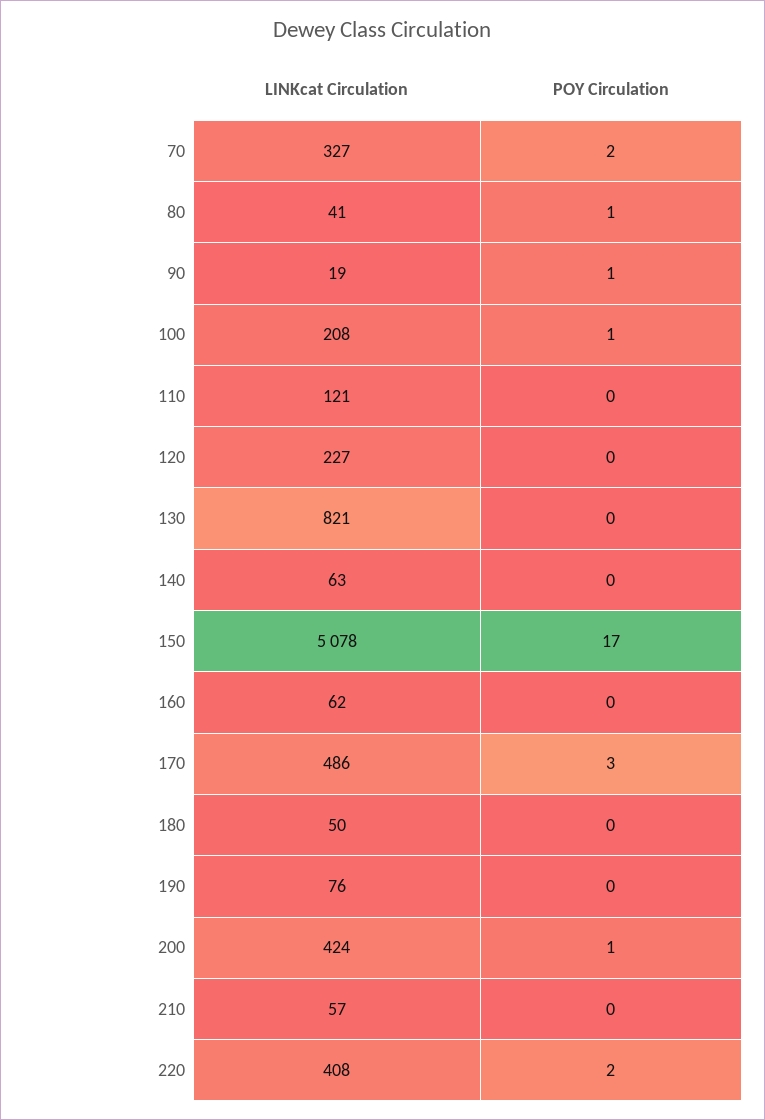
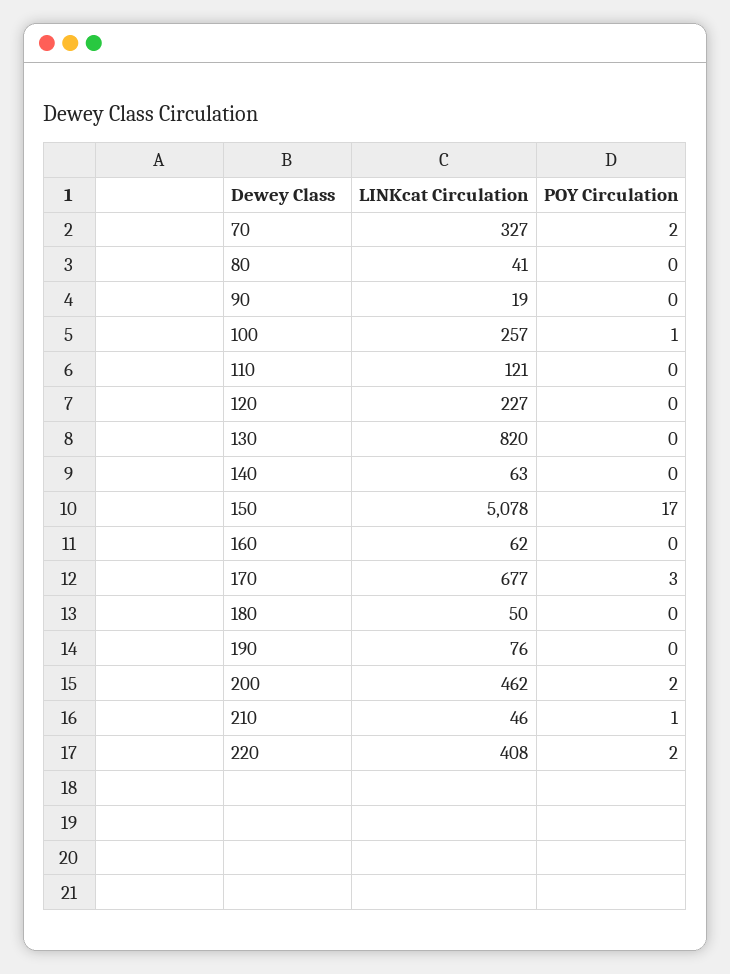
  {
    "LINKcat Circulation": {
      "70": 327,
      "80": 41,
      "90": 19,
-     "100": 208,
+     "100": 257,
      "110": 121,
      "120": 227,
-     "130": 821,
+     "130": 820,
      "140": 63,
      "150": 5078,
      "160": 62,
-     "170": 486,
+     "170": 677,
      "180": 50,
      "190": 76,
-     "200": 424,
+     "200": 462,
-     "210": 57,
+     "210": 46,
      "220": 408
    },
    "POY Circulation": {
      "70": 2,
-     "80": 1,
+     "80": 0,
-     "90": 1,
+     "90": 0,
      "100": 1,
      "110": 0,
      "120": 0,
      "130": 0,
      "140": 0,
      "150": 17,
      "160": 0,
      "170": 3,
      "180": 0,
      "190": 0,
-     "200": 1,
+     "200": 2,
-     "210": 0,
+     "210": 1,
      "220": 2
    }
  }

